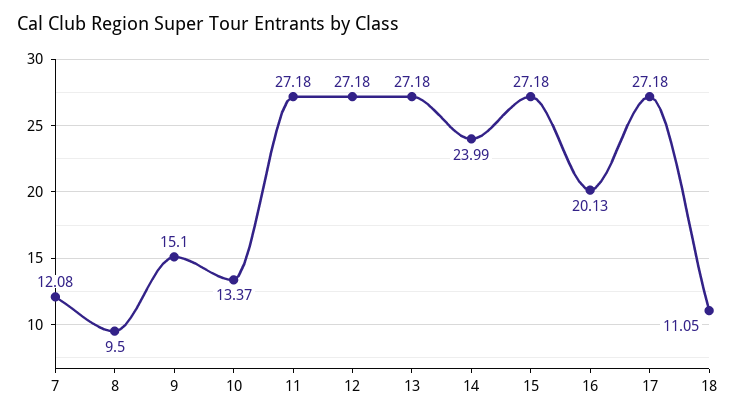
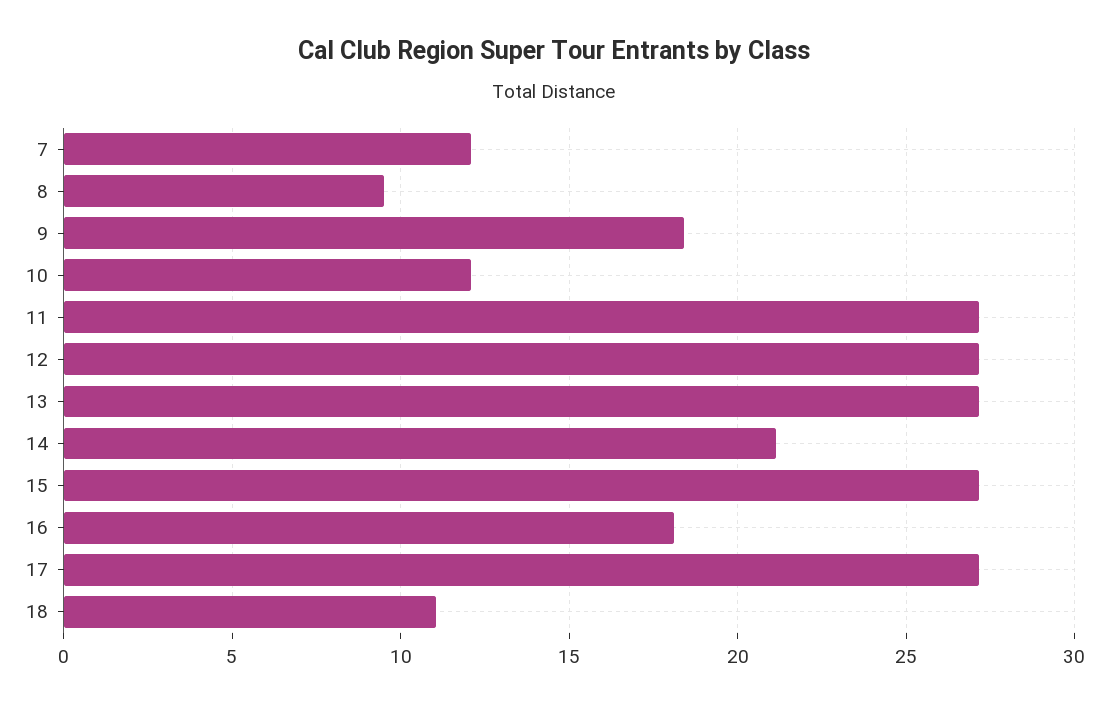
  {
    "7": 12.08,
    "8": 9.5,
-   "9": 15.1,
+   "9": 18.5,
-   "10": 13.37,
+   "10": 12,
    "11": 27.18,
    "12": 27.18,
    "13": 27.18,
-   "14": 23.99,
+   "14": 21,
    "15": 27.18,
-   "16": 20.13,
+   "16": 18,
    "17": 27.18,
    "18": 11.05
  }

